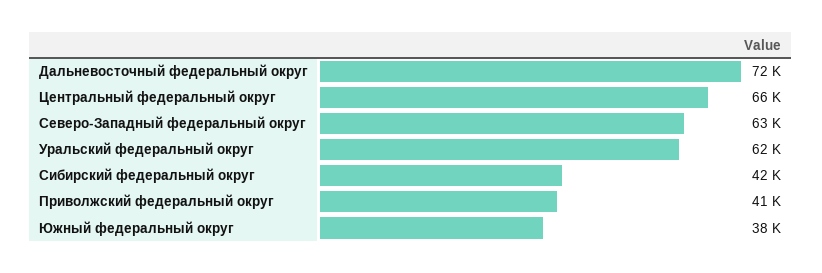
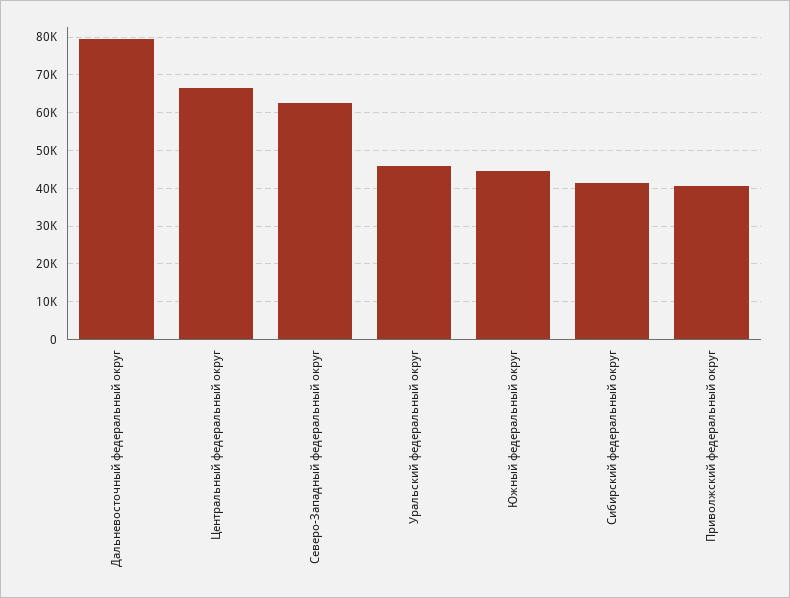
  {
-   "Дальневосточный федеральный округ": 72000,
+   "Дальневосточный федеральный округ": 80000,
    "Центральный федеральный округ": 66000,
    "Северо-Западный федеральный округ": 63000,
-   "Уральский федеральный округ": 62000,
+   "Уральский федеральный округ": 46000,
    "Сибирский федеральный округ": 42000,
    "Приволжский федеральный округ": 41000,
-   "Южный федеральный округ": 38000
+   "Южный федеральный округ": 44000
  }

